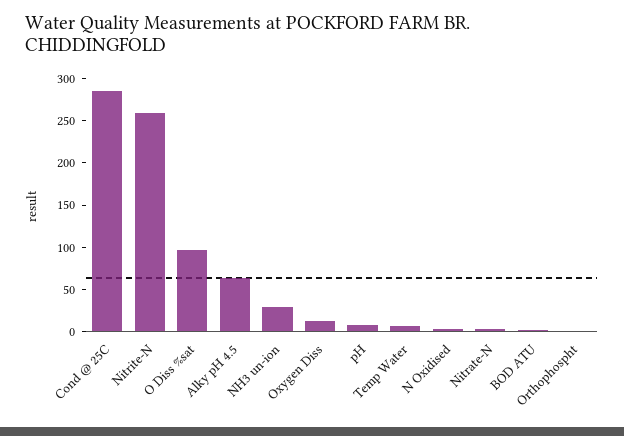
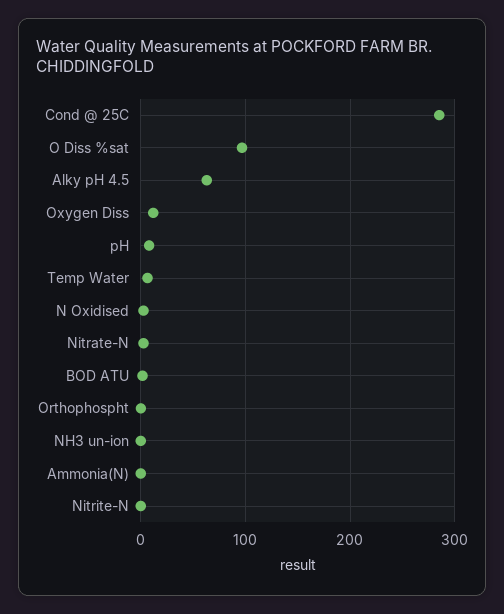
  {
    "Cond @ 25C": 290,
-   "Nitrite-N": 260,
+   "Nitrite-N": 0,
    "O Diss %sat": 100,
    "Alky pH 4.5": 60,
-   "NH3 un-ion": 30,
+   "NH3 un-ion": 0,
    "Oxygen Diss": 10,
    "pH": 10,
    "Temp Water": 10,
    "N Oxidised": 0,
    "Nitrate-N": 0,
    "BOD ATU": 0,
-   "Orthophospht": 0
+   "Orthophospht": 0,
+   "Ammonia(N)": 0
  }

